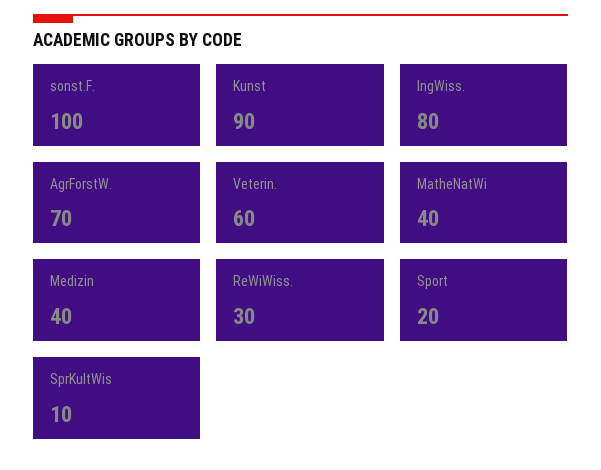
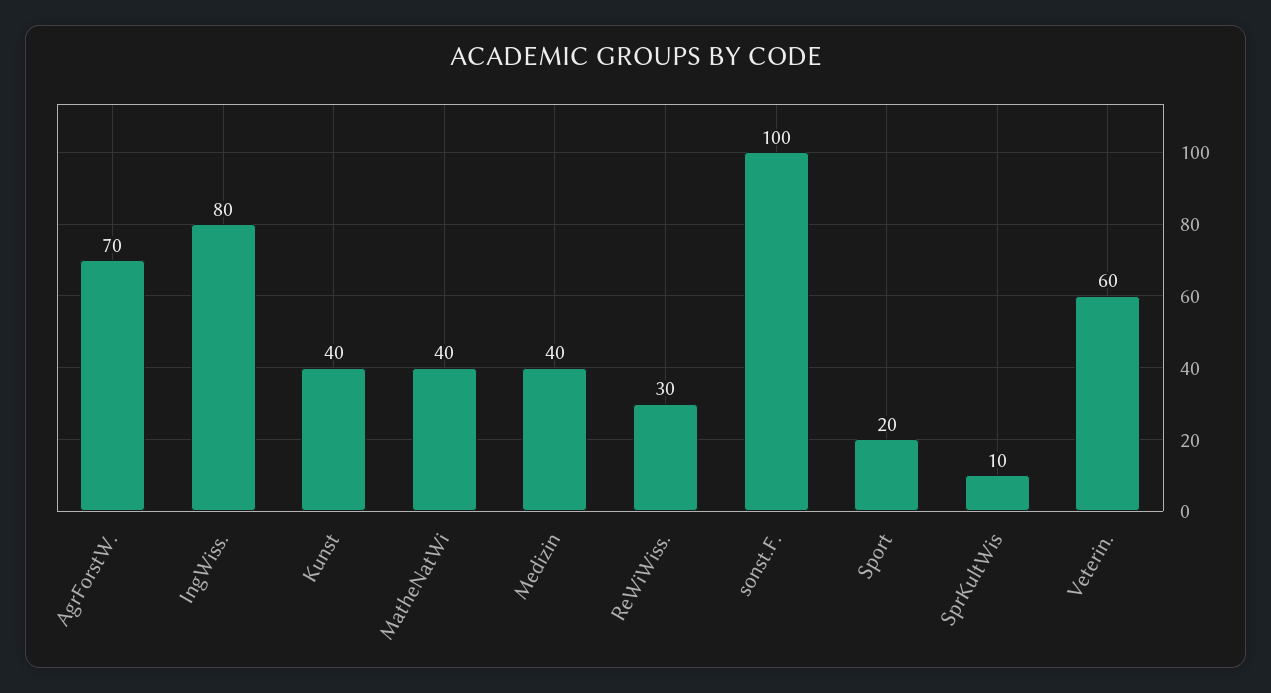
  {
    "sonst.F.": 100,
-   "Kunst": 90,
+   "Kunst": 40,
    "IngWiss.": 80,
    "AgrForstW.": 70,
    "Veterin.": 60,
    "MatheNatWi": 40,
    "Medizin": 40,
    "ReWiWiss.": 30,
    "Sport": 20,
    "SprKultWis": 10
  }

